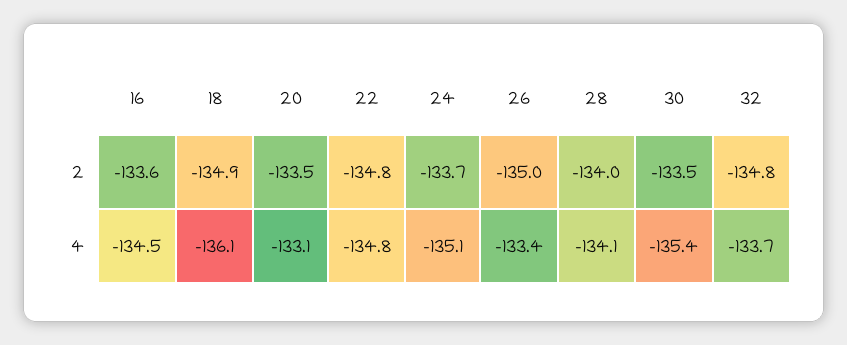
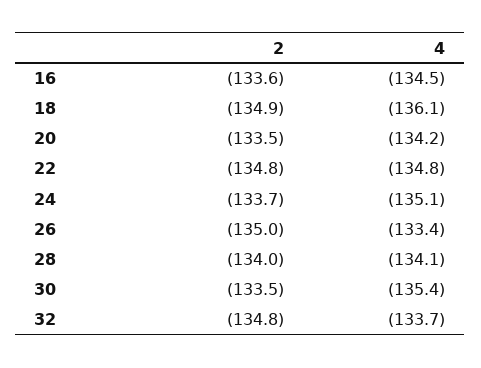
  {
    "16": {
      "2": -133.6,
      "4": -134.5
    },
    "18": {
      "2": -134.9,
      "4": -136.1
    },
    "20": {
      "2": -133.5,
-     "4": -133.1
+     "4": -134.2
    },
    "22": {
      "2": -134.8,
      "4": -134.8
    },
    "24": {
      "2": -133.7,
      "4": -135.1
    },
    "26": {
      "2": -135,
      "4": -133.4
    },
    "28": {
      "2": -134,
      "4": -134.1
    },
    "30": {
      "2": -133.5,
      "4": -135.4
    },
    "32": {
      "2": -134.8,
      "4": -133.7
    }
  }

